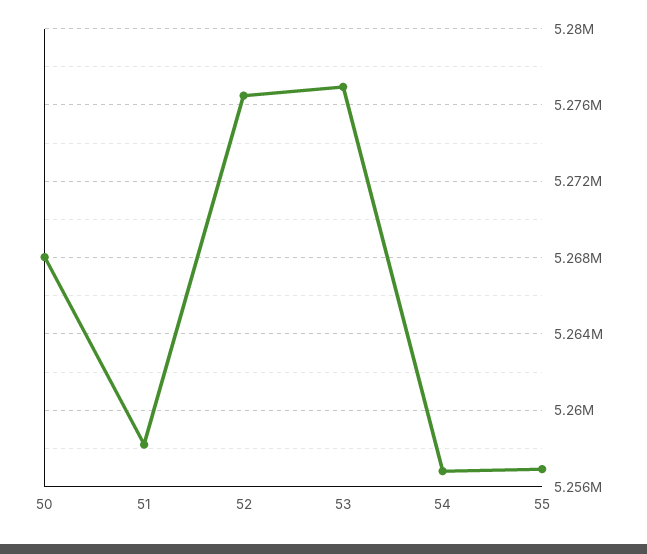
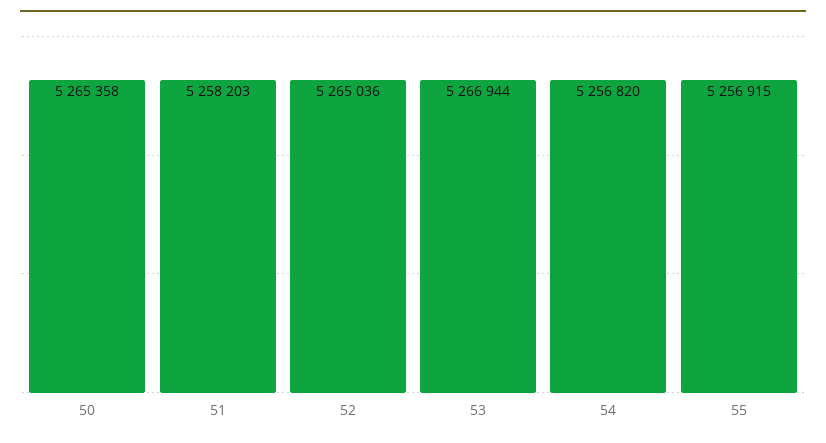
  {
-   "50": 5268000,
+   "50": 5265358,
    "51": 5258203,
-   "52": 5276500,
+   "52": 5265036,
-   "53": 5277000,
+   "53": 5266944,
    "54": 5256820,
    "55": 5256915
  }

